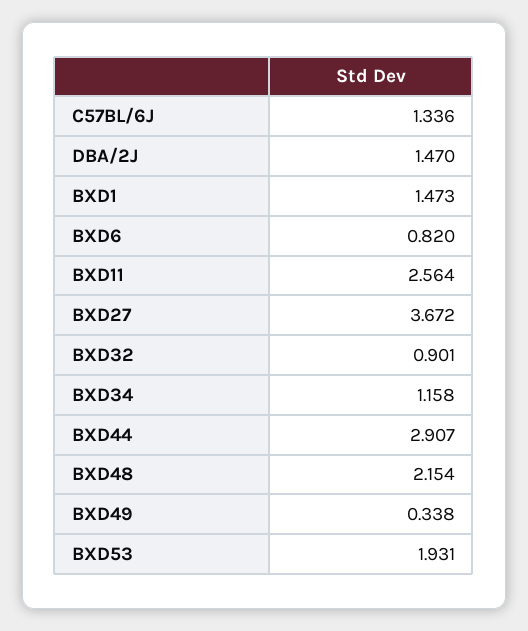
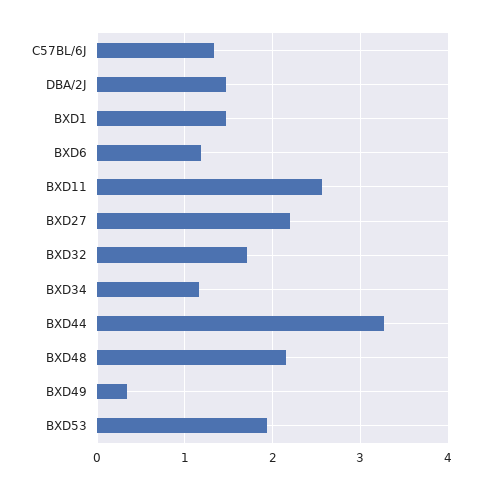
  {
    "C57BL/6J": 1.336,
    "DBA/2J": 1.47,
    "BXD1": 1.473,
-   "BXD6": 0.82,
+   "BXD6": 1.2,
    "BXD11": 2.564,
-   "BXD27": 3.672,
+   "BXD27": 2.2,
-   "BXD32": 0.901,
+   "BXD32": 1.7,
    "BXD34": 1.158,
-   "BXD44": 2.907,
+   "BXD44": 3.3,
    "BXD48": 2.154,
    "BXD49": 0.338,
    "BXD53": 1.931
  }

